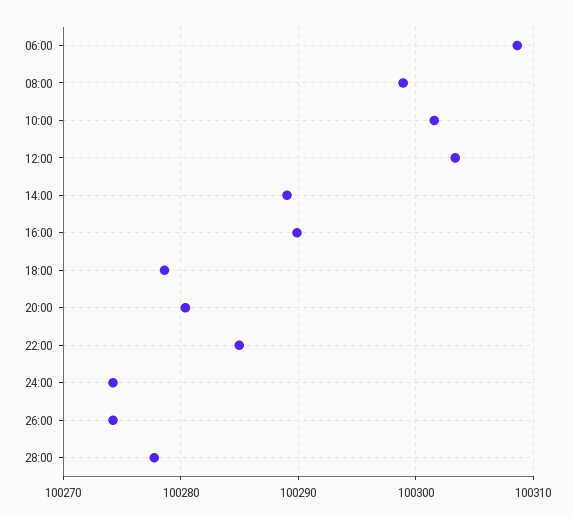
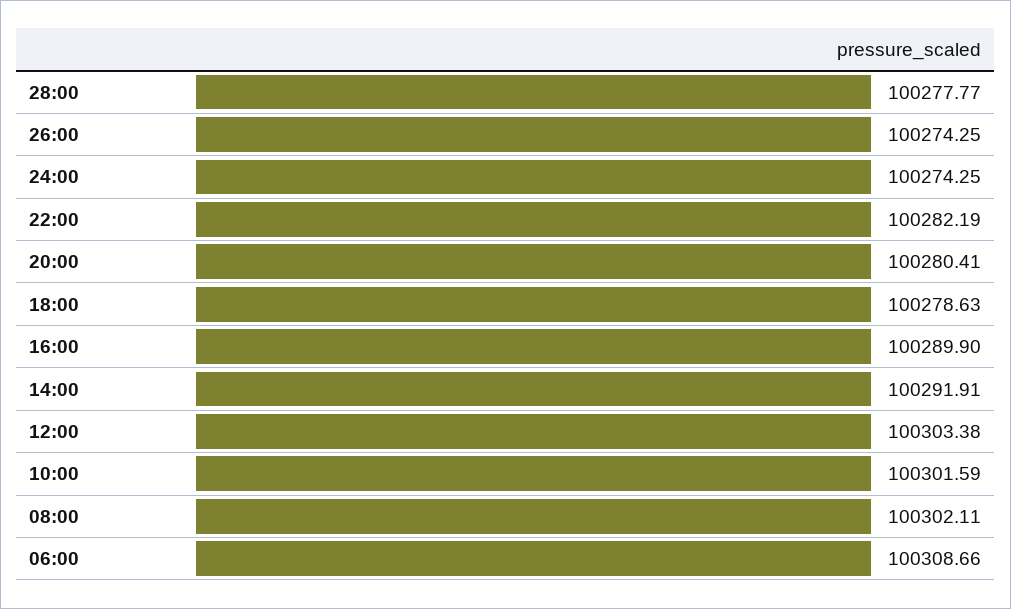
  {
    "06:00": 100308.66,
-   "08:00": 100299,
+   "08:00": 100302.11,
    "10:00": 100301.59,
    "12:00": 100303.38,
-   "14:00": 100289,
+   "14:00": 100291.91,
    "16:00": 100289.9,
    "18:00": 100278.63,
    "20:00": 100280.41,
-   "22:00": 100285,
+   "22:00": 100282.19,
    "24:00": 100274.25,
    "26:00": 100274.25,
    "28:00": 100277.77
  }

